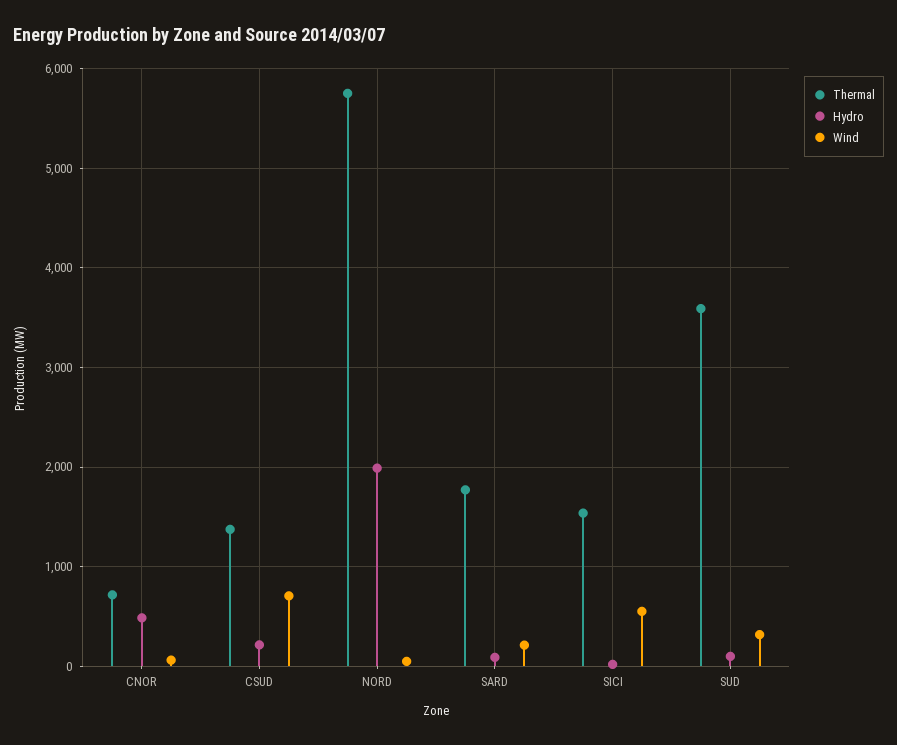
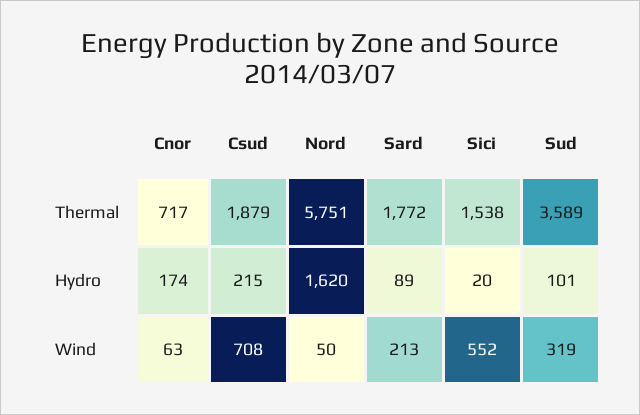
  {
    "Thermal": {
      "CNOR": 717,
-     "CSUD": 1400,
+     "CSUD": 1879,
      "NORD": 5751,
      "SARD": 1772,
      "SICI": 1538,
      "SUD": 3589
    },
    "Hydro": {
-     "CNOR": 500,
+     "CNOR": 174,
      "CSUD": 215,
-     "NORD": 2000,
+     "NORD": 1620,
      "SARD": 89,
      "SICI": 20,
      "SUD": 101
    },
    "Wind": {
      "CNOR": 63,
      "CSUD": 708,
      "NORD": 50,
      "SARD": 213,
      "SICI": 552,
      "SUD": 319
    }
  }

